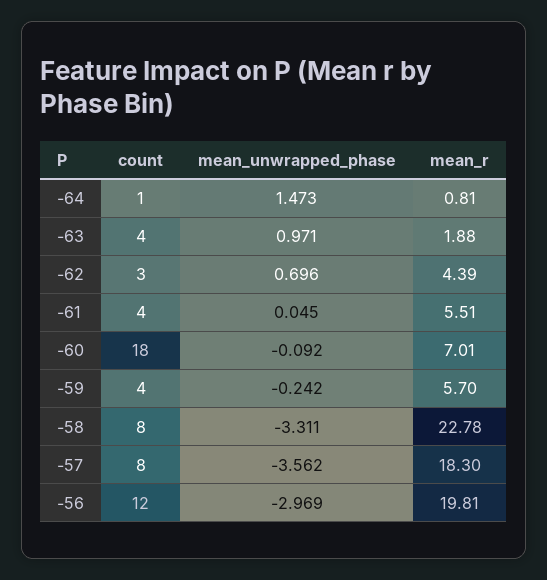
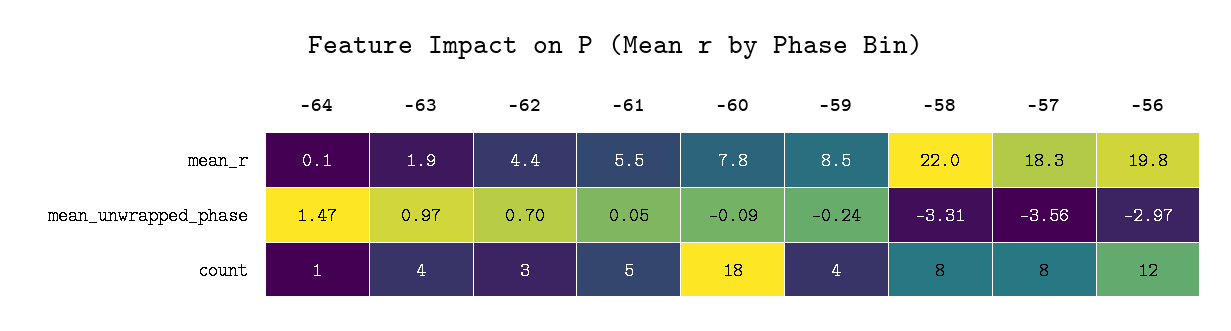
  {
    "count": {
      "-64": 1,
      "-63": 4,
      "-62": 3,
-     "-61": 4,
+     "-61": 5,
      "-60": 18,
      "-59": 4,
      "-58": 8,
      "-57": 8,
      "-56": 12
    },
    "mean_unwrapped_phase": {
      "-64": 1.473,
      "-63": 0.971,
      "-62": 0.696,
      "-61": 0.045,
      "-60": -0.092,
      "-59": -0.242,
      "-58": -3.311,
      "-57": -3.562,
      "-56": -2.969
    },
    "mean_r": {
-     "-64": 0.81,
+     "-64": 0.1,
      "-63": 1.88,
      "-62": 4.39,
      "-61": 5.51,
-     "-60": 7.01,
+     "-60": 7.8,
-     "-59": 5.7,
+     "-59": 8.5,
-     "-58": 22.78,
+     "-58": 22,
      "-57": 18.3,
      "-56": 19.81
    }
  }

